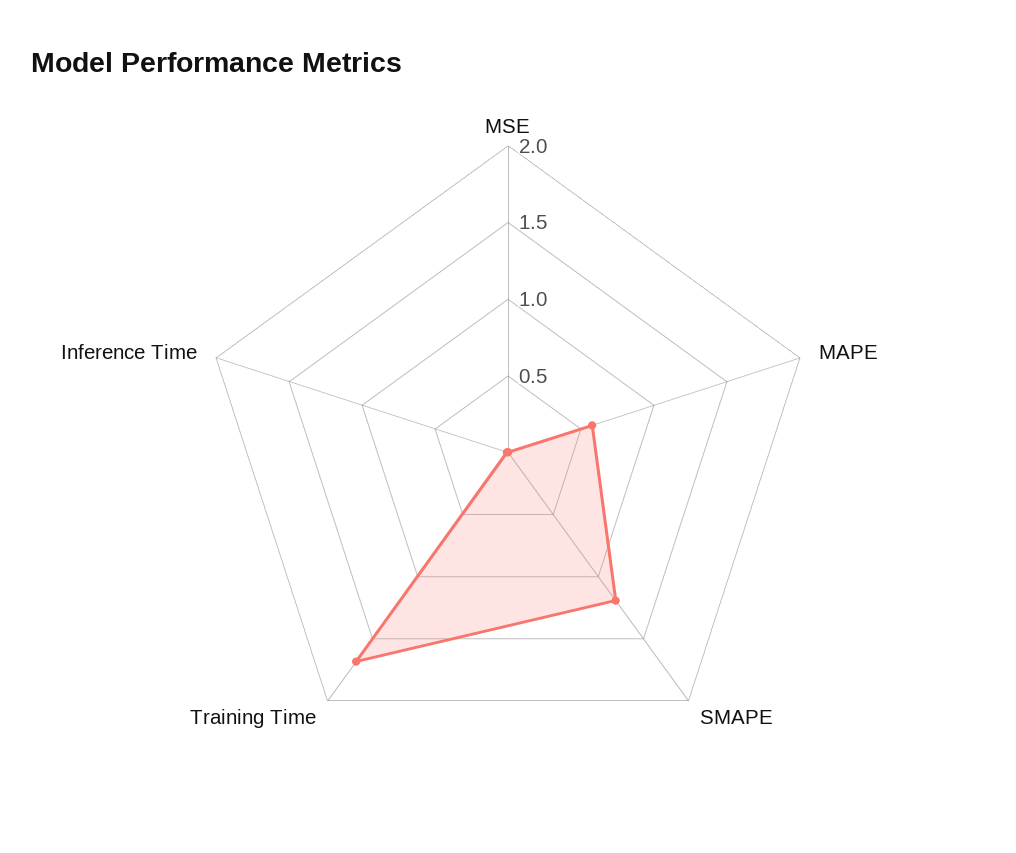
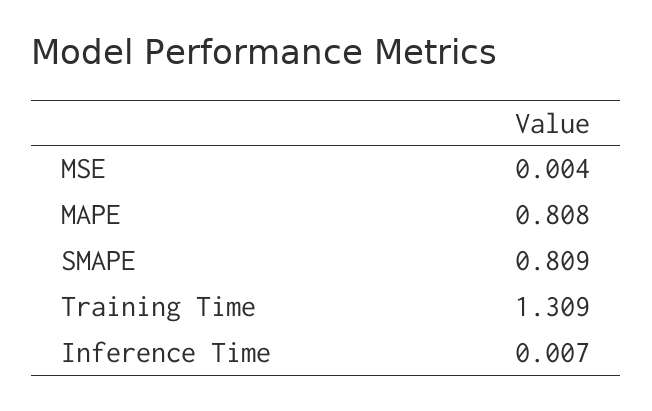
  {
    "MSE": 0.004,
-   "MAPE": 0.6,
+   "MAPE": 0.808,
-   "SMAPE": 1.2,
+   "SMAPE": 0.809,
-   "Training Time": 1.7,
+   "Training Time": 1.309,
    "Inference Time": 0.007
  }

